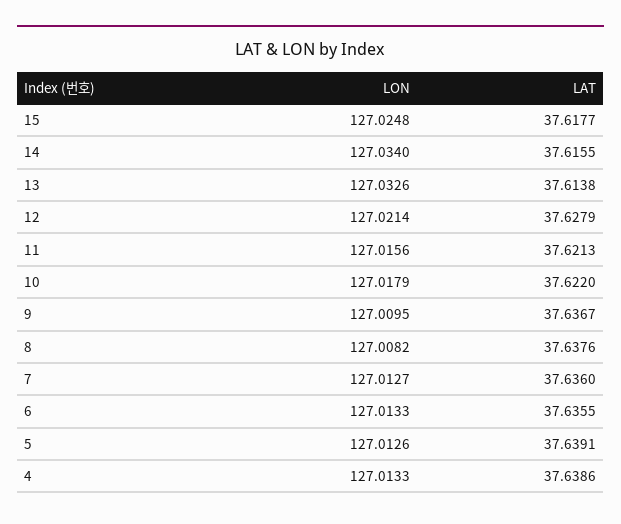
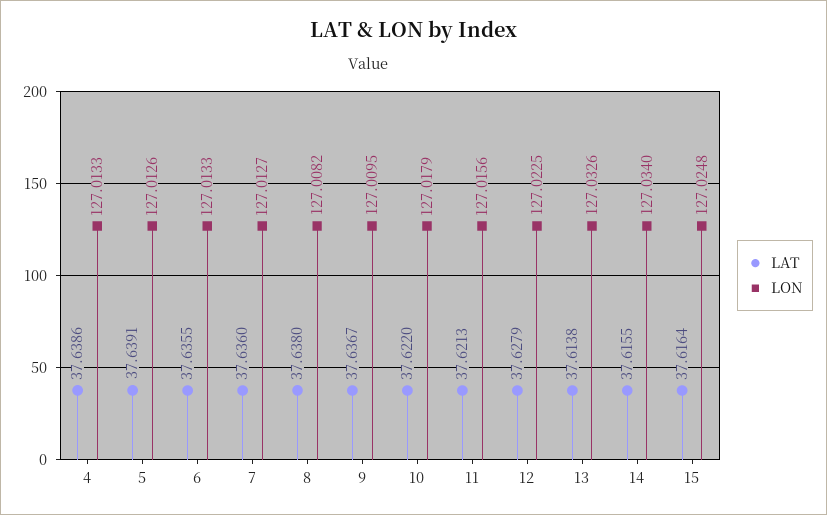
  {
    "LON": {
      "15": 127.0248,
      "14": 127.034,
      "13": 127.0326,
-     "12": 127.0214,
+     "12": 127.0225,
      "11": 127.0156,
      "10": 127.0179,
      "9": 127.0095,
      "8": 127.0082,
      "7": 127.0127,
      "6": 127.0133,
      "5": 127.0126,
      "4": 127.0133
    },
    "LAT": {
-     "15": 37.6177,
+     "15": 37.6164,
      "14": 37.6155,
      "13": 37.6138,
      "12": 37.6279,
      "11": 37.6213,
      "10": 37.622,
      "9": 37.6367,
-     "8": 37.6376,
+     "8": 37.638,
      "7": 37.636,
      "6": 37.6355,
      "5": 37.6391,
      "4": 37.6386
    }
  }

